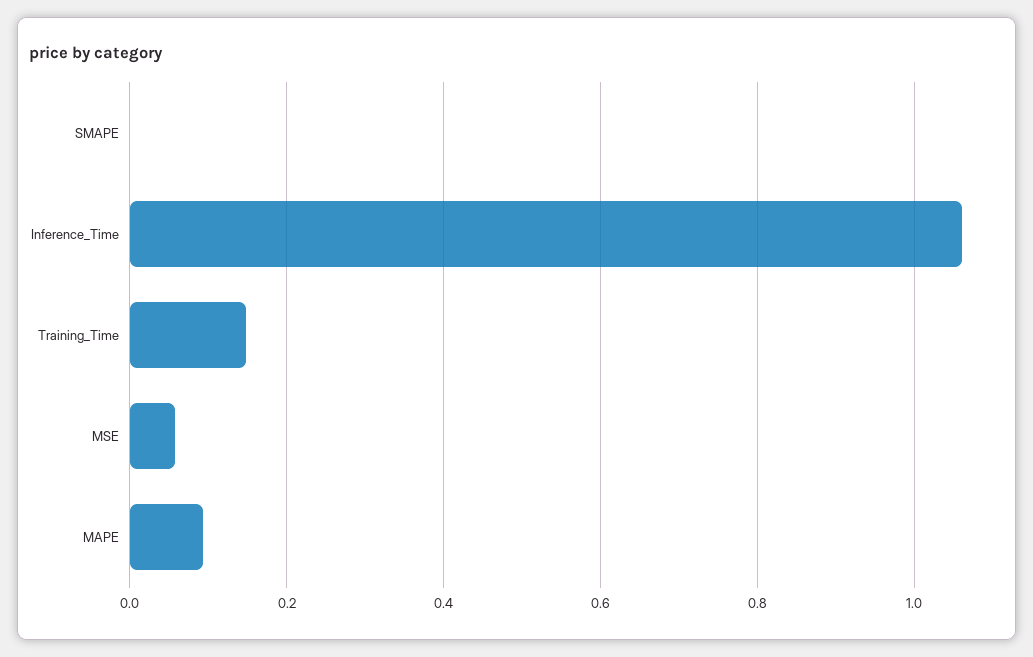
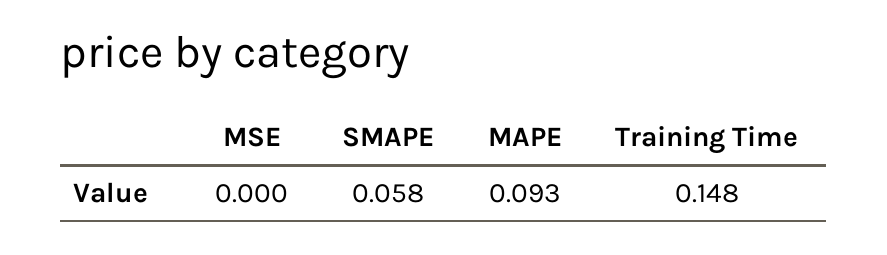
  {
-   "SMAPE": 0,
+   "SMAPE": 0.058,
-   "Inference_Time": 1.06,
    "Training_Time": 0.148,
-   "MSE": 0.06,
+   "MSE": 0,
    "MAPE": 0.093
  }

